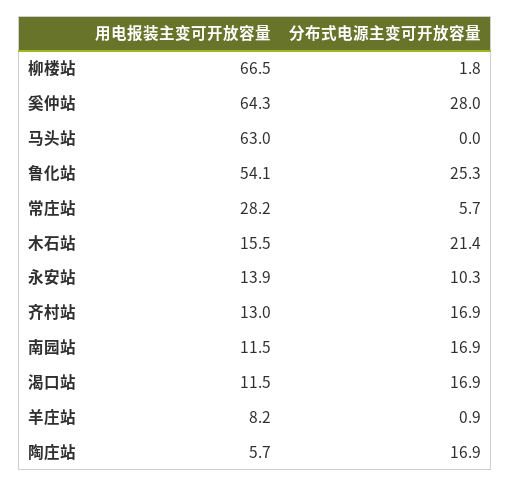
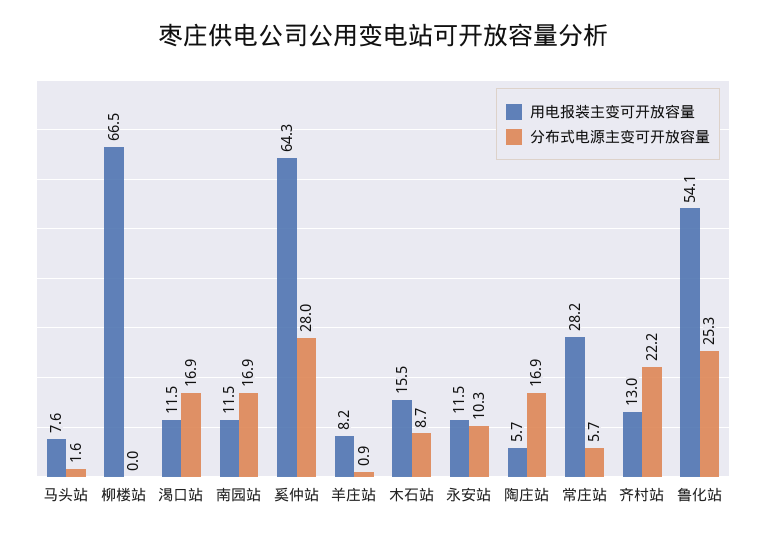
  {
    "用电报装主变可开放容量": {
      "柳楼站": 66.5,
      "奚仲站": 64.3,
-     "马头站": 63,
+     "马头站": 7.6,
      "鲁化站": 54.1,
      "常庄站": 28.2,
      "木石站": 15.5,
-     "永安站": 13.9,
+     "永安站": 11.5,
      "齐村站": 13,
      "南园站": 11.5,
      "渴口站": 11.5,
      "羊庄站": 8.2,
      "陶庄站": 5.7
    },
    "分布式电源主变可开放容量": {
-     "柳楼站": 1.8,
+     "柳楼站": 0,
      "奚仲站": 28,
-     "马头站": 0,
+     "马头站": 1.6,
      "鲁化站": 25.3,
      "常庄站": 5.7,
-     "木石站": 21.4,
+     "木石站": 8.7,
      "永安站": 10.3,
-     "齐村站": 16.9,
+     "齐村站": 22.2,
      "南园站": 16.9,
      "渴口站": 16.9,
      "羊庄站": 0.9,
      "陶庄站": 16.9
    }
  }

